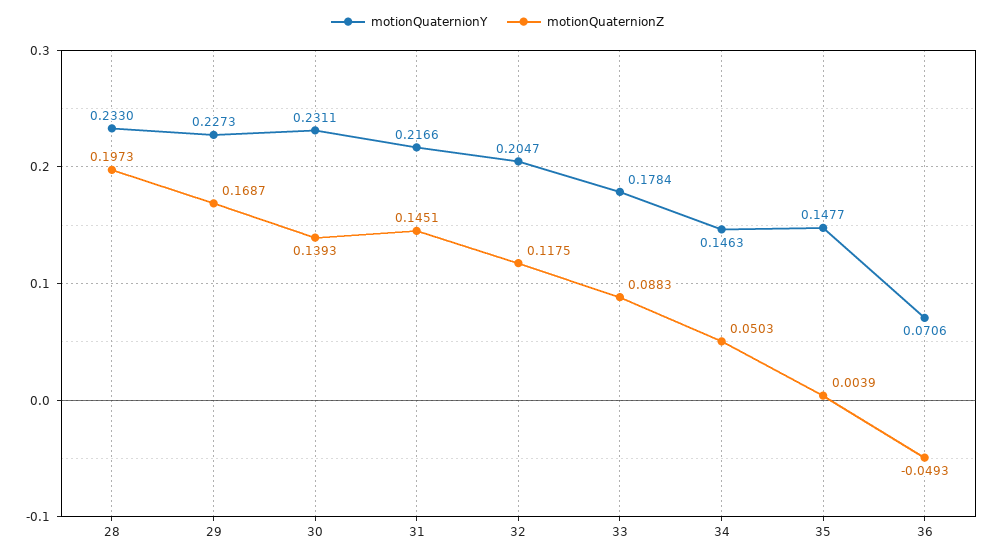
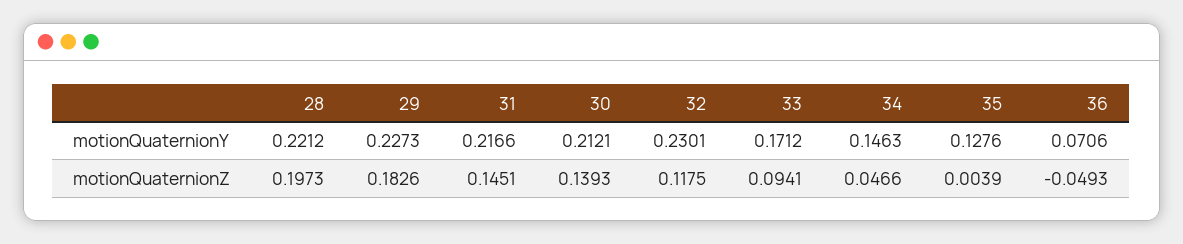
  {
    "motionQuaternionY": {
-     "28": 0.233,
+     "28": 0.2212,
      "29": 0.2273,
-     "30": 0.2311,
+     "30": 0.2121,
      "31": 0.2166,
-     "32": 0.2047,
+     "32": 0.2301,
-     "33": 0.1784,
+     "33": 0.1712,
      "34": 0.1463,
-     "35": 0.1477,
+     "35": 0.1276,
      "36": 0.0706
    },
    "motionQuaternionZ": {
      "28": 0.1973,
-     "29": 0.1687,
+     "29": 0.1826,
      "30": 0.1393,
      "31": 0.1451,
      "32": 0.1175,
-     "33": 0.0883,
+     "33": 0.0941,
-     "34": 0.0503,
+     "34": 0.0466,
      "35": 0.0039,
      "36": -0.0493
    }
  }

